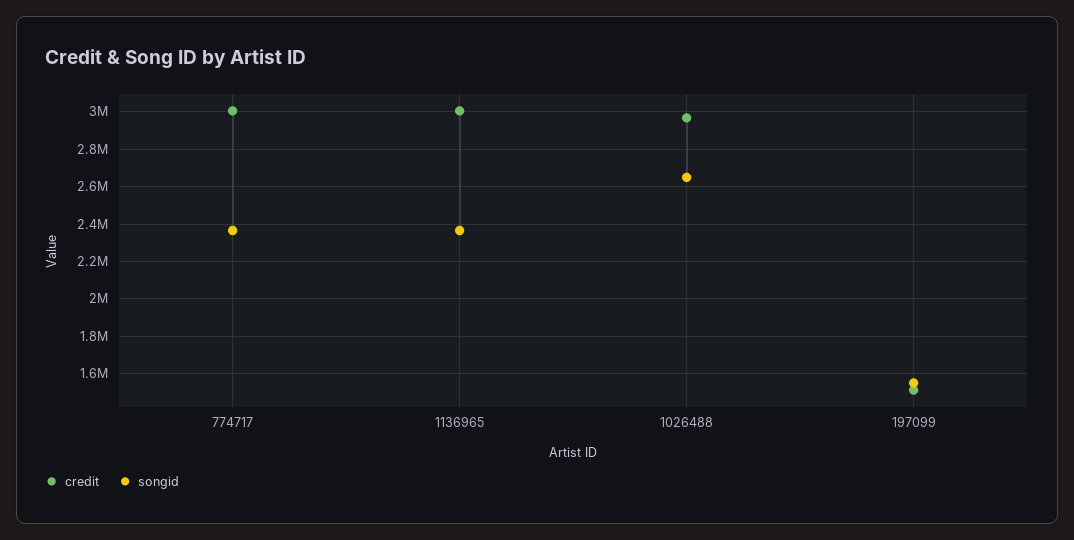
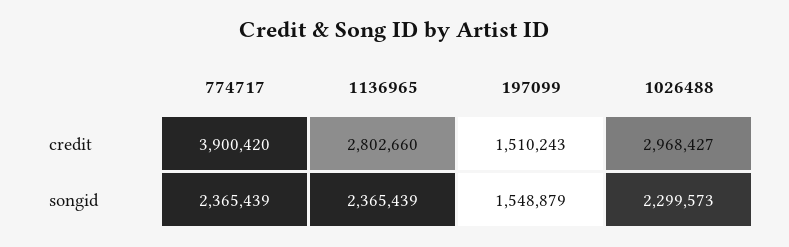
  {
    "credit": {
-     "774717": 3000000,
+     "774717": 3900420,
-     "1136965": 3000000,
+     "1136965": 2802660,
      "1026488": 2968427,
      "197099": 1510243
    },
    "songid": {
      "774717": 2365439,
      "1136965": 2365439,
-     "1026488": 2650000,
+     "1026488": 2299573,
      "197099": 1548879
    }
  }

